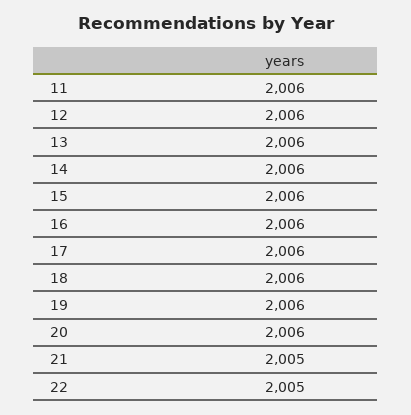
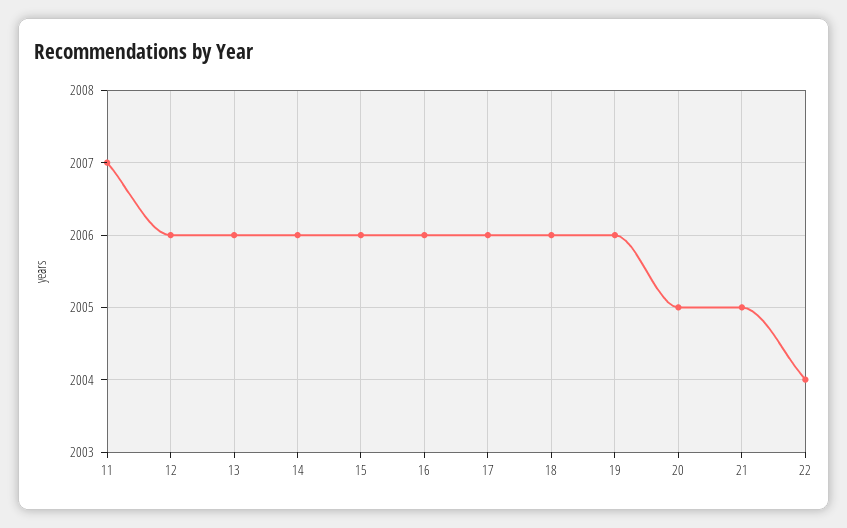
  {
-   "11": 2006,
+   "11": 2007,
    "12": 2006,
    "13": 2006,
    "14": 2006,
    "15": 2006,
    "16": 2006,
    "17": 2006,
    "18": 2006,
    "19": 2006,
-   "20": 2006,
+   "20": 2005,
    "21": 2005,
-   "22": 2005
+   "22": 2004
  }

